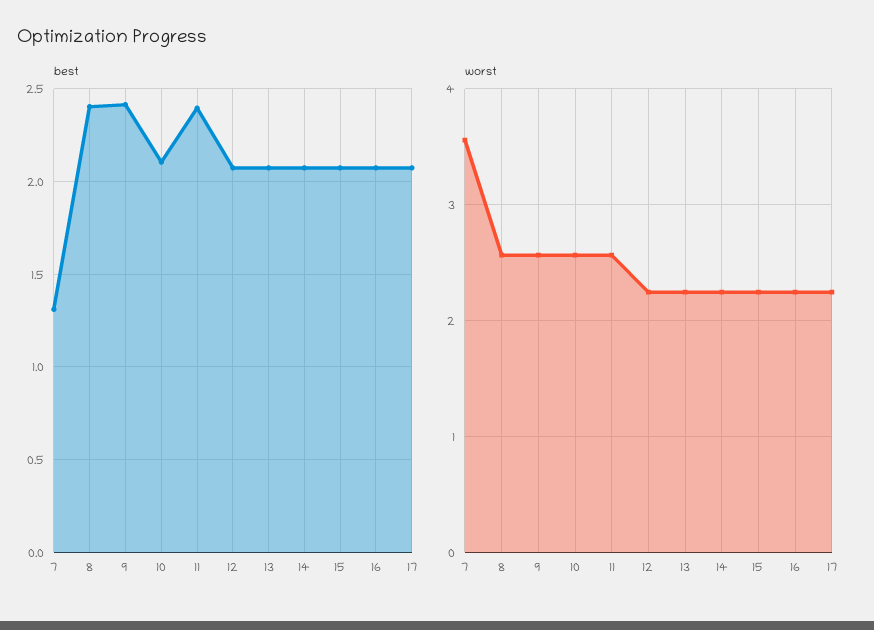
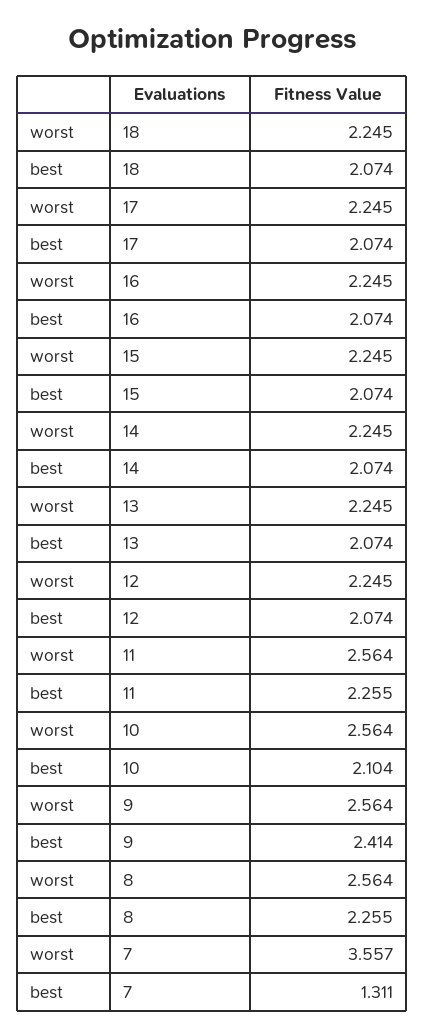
  {
    "best": {
      "7": 1.311,
-     "8": 2.4,
+     "8": 2.255,
      "9": 2.414,
      "10": 2.104,
-     "11": 2.4,
+     "11": 2.255,
      "12": 2.074,
      "13": 2.074,
      "14": 2.074,
      "15": 2.074,
      "16": 2.074,
-     "17": 2.074
+     "17": 2.074,
+     "18": 2.074
    },
    "worst": {
      "7": 3.557,
      "8": 2.564,
      "9": 2.564,
      "10": 2.564,
      "11": 2.564,
      "12": 2.245,
      "13": 2.245,
      "14": 2.245,
      "15": 2.245,
      "16": 2.245,
-     "17": 2.245
+     "17": 2.245,
+     "18": 2.245
    }
  }

